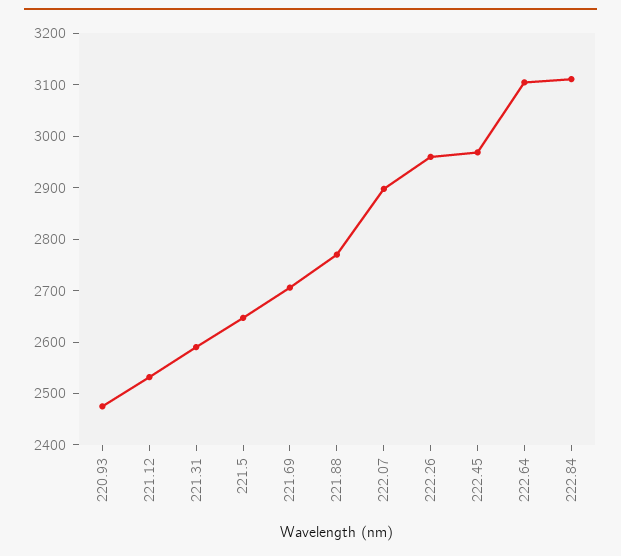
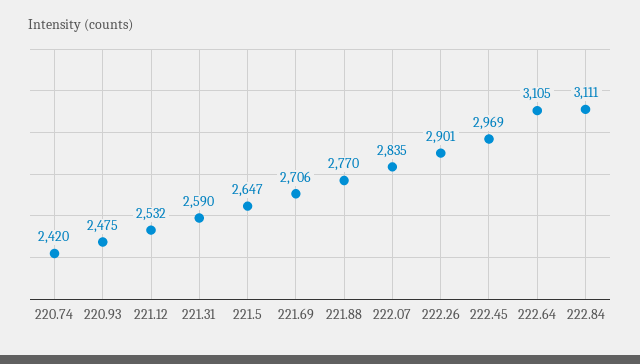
  {
    "220.93": 2475,
    "221.12": 2532,
    "221.31": 2590,
    "221.5": 2647,
    "221.69": 2706,
    "221.88": 2770,
-   "222.07": 2900,
+   "222.07": 2835,
-   "222.26": 2960,
+   "222.26": 2901,
    "222.45": 2969,
    "222.64": 3105,
-   "222.84": 3111
+   "222.84": 3111,
+   "220.74": 2420
  }

